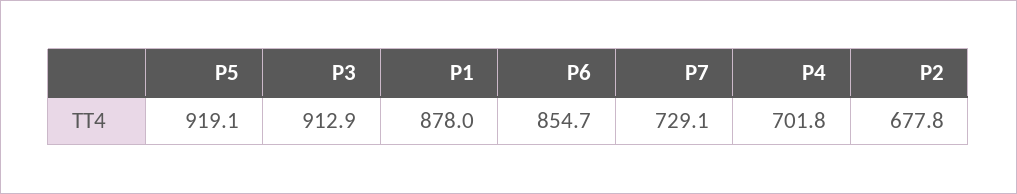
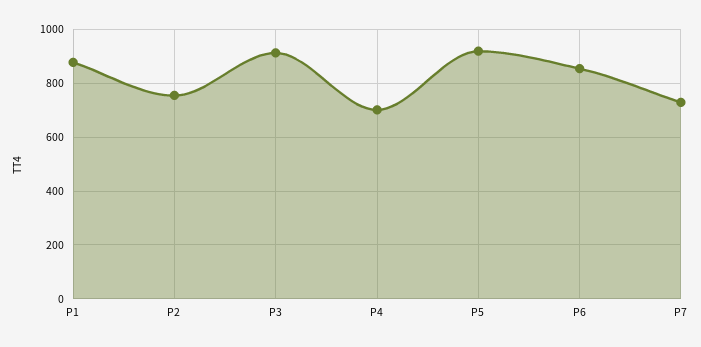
  {
    "P5": 919.1,
    "P3": 912.9,
    "P1": 878,
    "P6": 854.7,
    "P7": 729.1,
    "P4": 701.8,
-   "P2": 677.8
+   "P2": 750
  }

